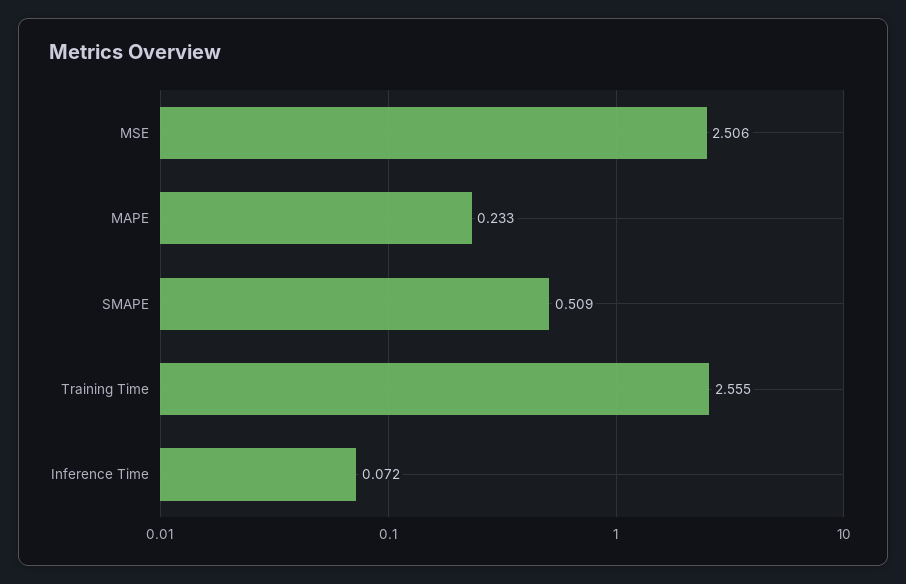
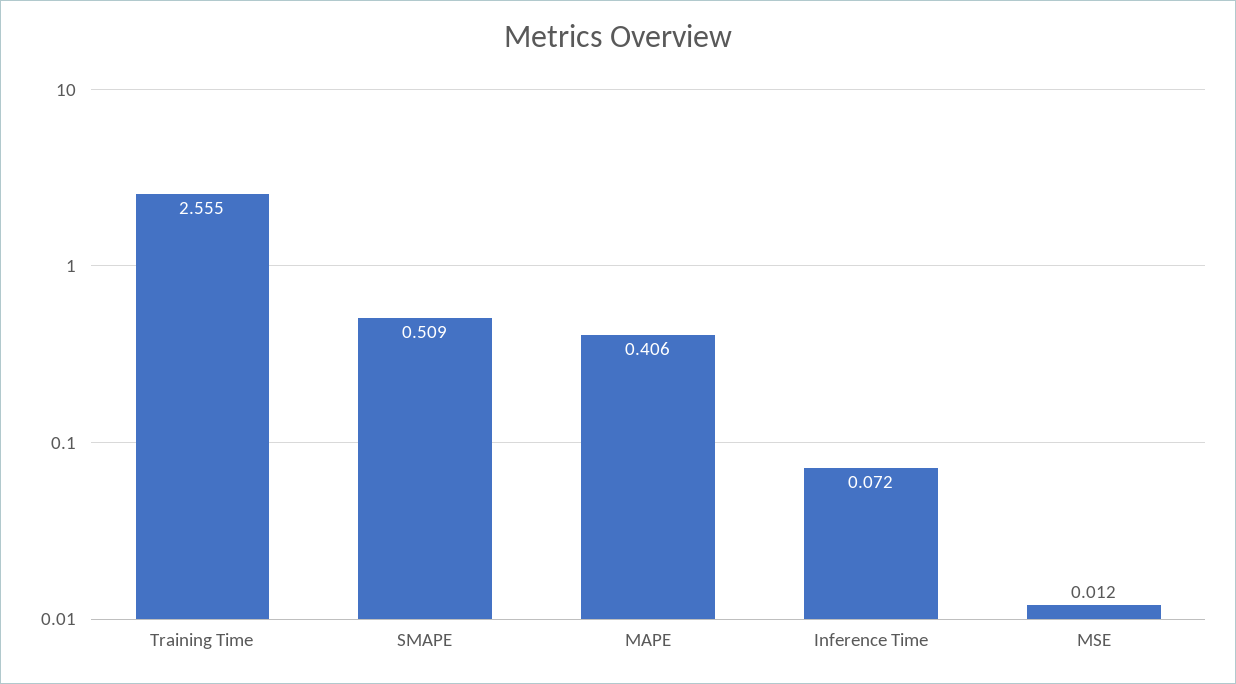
  {
-   "MSE": 2.506,
+   "MSE": 0.012,
-   "MAPE": 0.233,
+   "MAPE": 0.406,
    "SMAPE": 0.509,
    "Training Time": 2.555,
    "Inference Time": 0.072
  }

